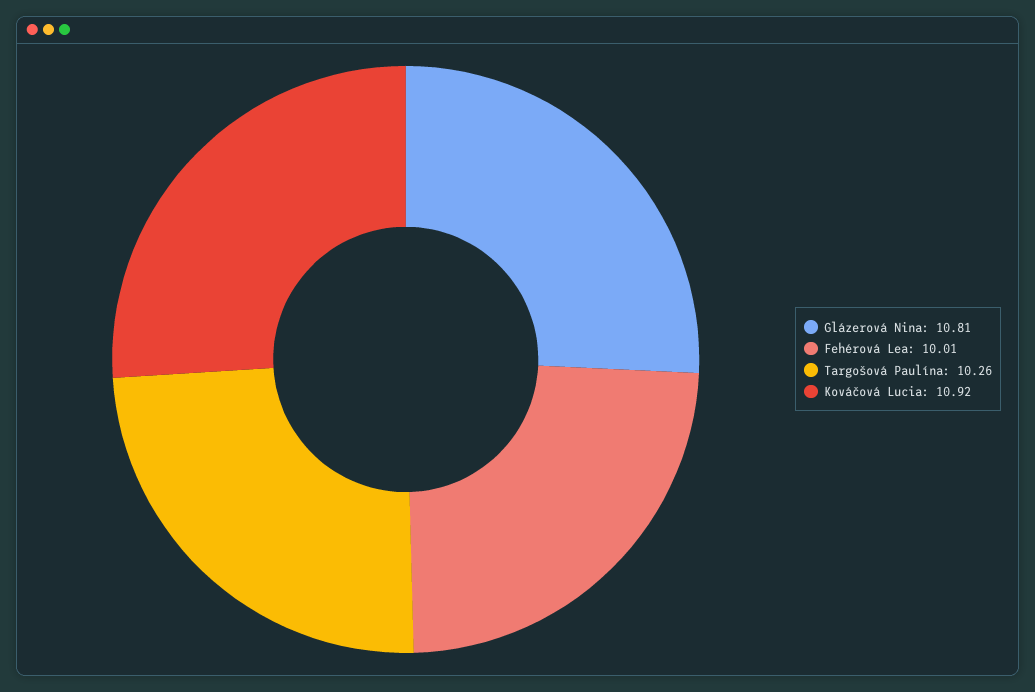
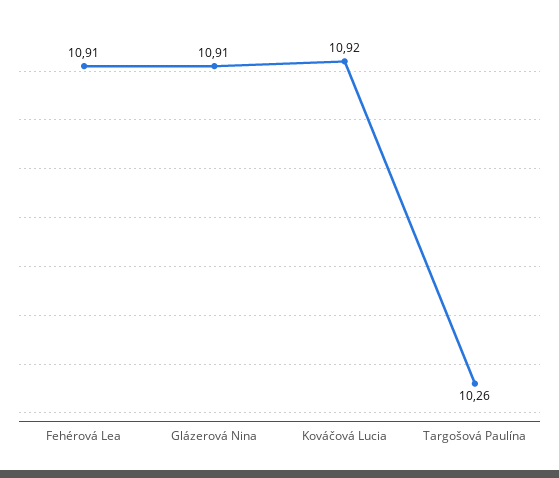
  {
-   "Glázerová Nina": 10.81,
+   "Glázerová Nina": 10.91,
-   "Fehérová Lea": 10.01,
+   "Fehérová Lea": 10.91,
    "Targošová Paulína": 10.26,
    "Kováčová Lucia": 10.92
  }

